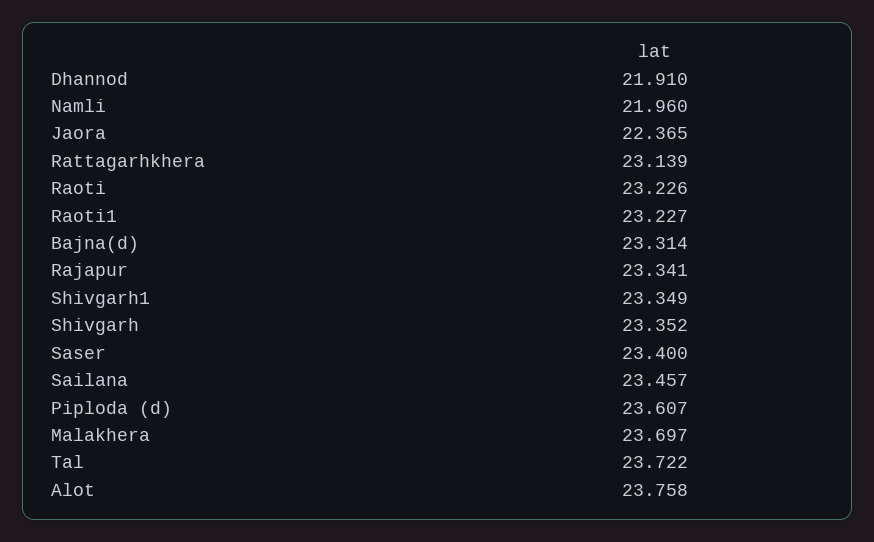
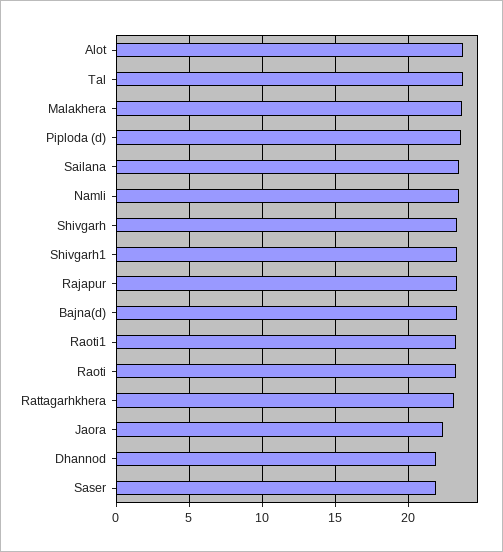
  {
    "Dhannod": 21.91,
-   "Namli": 21.96,
+   "Namli": 23.5,
    "Jaora": 22.365,
    "Rattagarhkhera": 23.139,
    "Raoti": 23.226,
    "Raoti1": 23.227,
    "Bajna(d)": 23.314,
    "Rajapur": 23.341,
    "Shivgarh1": 23.349,
    "Shivgarh": 23.352,
-   "Saser": 23.4,
+   "Saser": 22,
    "Sailana": 23.457,
    "Piploda (d)": 23.607,
    "Malakhera": 23.697,
    "Tal": 23.722,
    "Alot": 23.758
  }

